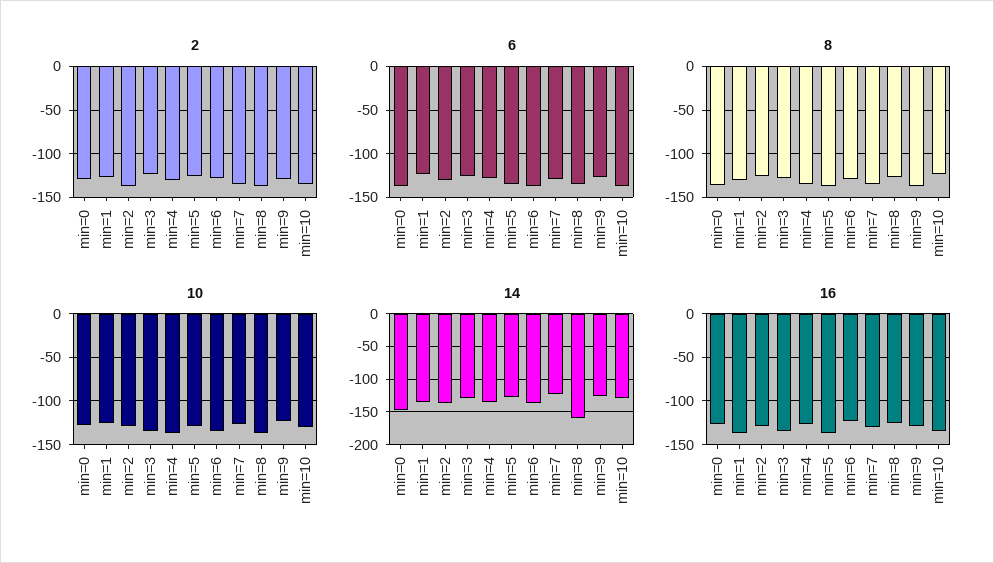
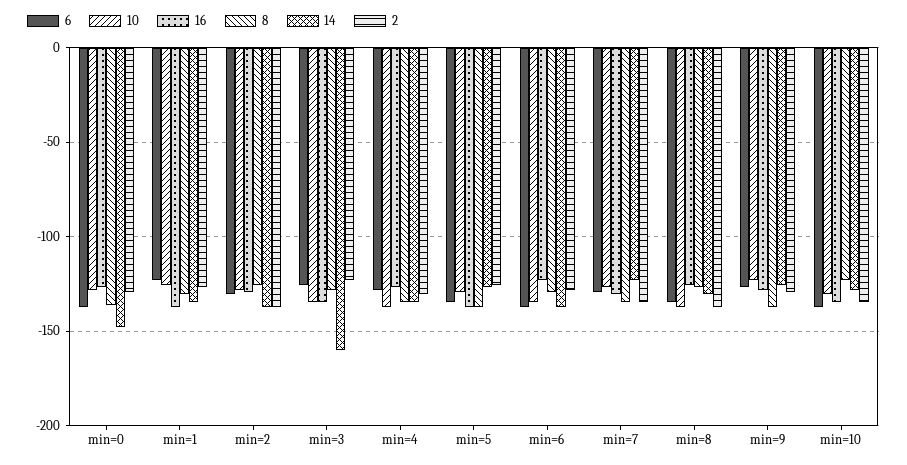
  {
    "2": {
      "min=0": -130,
      "min=1": -125,
      "min=2": -135,
      "min=3": -125,
      "min=4": -130,
      "min=5": -125,
      "min=6": -130,
      "min=7": -135,
      "min=8": -135,
      "min=9": -130,
      "min=10": -135
    },
    "6": {
      "min=0": -135,
      "min=1": -125,
      "min=2": -130,
      "min=3": -125,
      "min=4": -130,
      "min=5": -135,
      "min=6": -135,
      "min=7": -130,
      "min=8": -135,
      "min=9": -125,
      "min=10": -135
    },
    "8": {
      "min=0": -135,
      "min=1": -130,
      "min=2": -125,
      "min=3": -130,
      "min=4": -135,
      "min=5": -135,
      "min=6": -130,
      "min=7": -135,
      "min=8": -125,
      "min=9": -135,
      "min=10": -125
    },
    "10": {
      "min=0": -130,
      "min=1": -125,
      "min=2": -130,
      "min=3": -135,
      "min=4": -135,
      "min=5": -130,
      "min=6": -135,
      "min=7": -125,
      "min=8": -135,
      "min=9": -125,
      "min=10": -130
    },
    "14": {
      "min=0": -150,
      "min=1": -135,
      "min=2": -135,
-     "min=3": -130,
+     "min=3": -160,
      "min=4": -135,
      "min=5": -125,
      "min=6": -135,
      "min=7": -125,
-     "min=8": -160,
+     "min=8": -130,
      "min=9": -125,
      "min=10": -130
    },
    "16": {
      "min=0": -125,
      "min=1": -135,
      "min=2": -130,
      "min=3": -135,
      "min=4": -125,
      "min=5": -135,
      "min=6": -125,
      "min=7": -130,
      "min=8": -125,
      "min=9": -130,
      "min=10": -135
    }
  }

